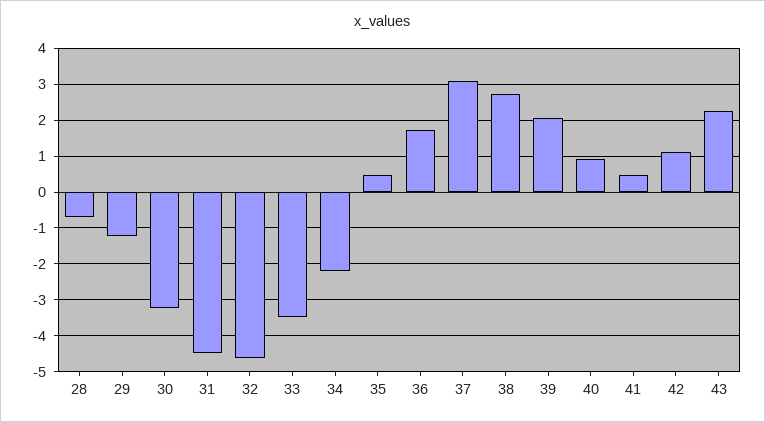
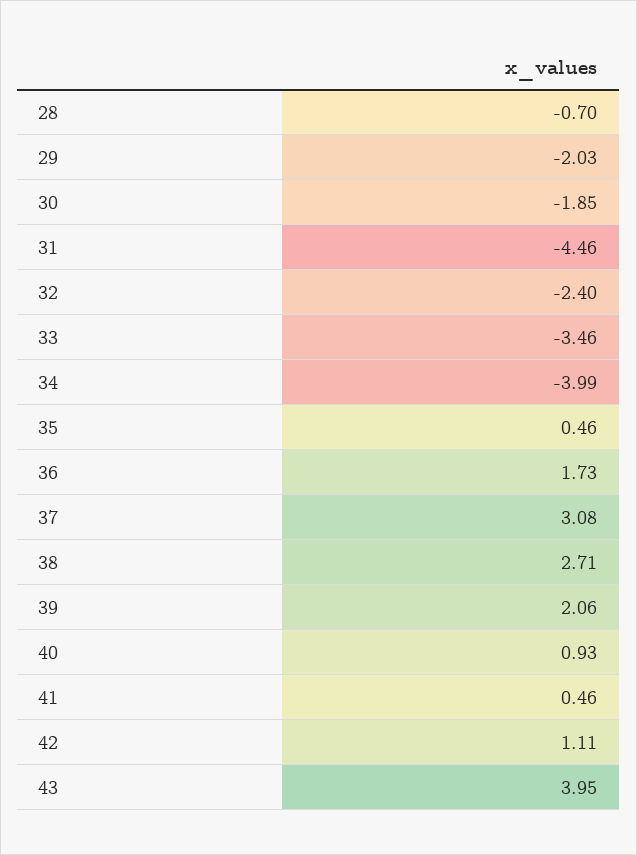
  {
    "28": -0.7,
-   "29": -1.2,
+   "29": -2.03,
-   "30": -3.2,
+   "30": -1.85,
    "31": -4.46,
-   "32": -4.6,
+   "32": -2.4,
    "33": -3.46,
-   "34": -2.2,
+   "34": -3.99,
    "35": 0.46,
    "36": 1.73,
    "37": 3.08,
    "38": 2.71,
    "39": 2.06,
    "40": 0.93,
    "41": 0.46,
    "42": 1.11,
-   "43": 2.2
+   "43": 3.95
  }

